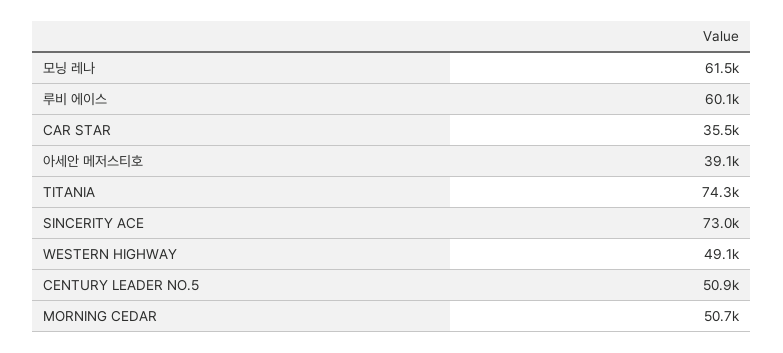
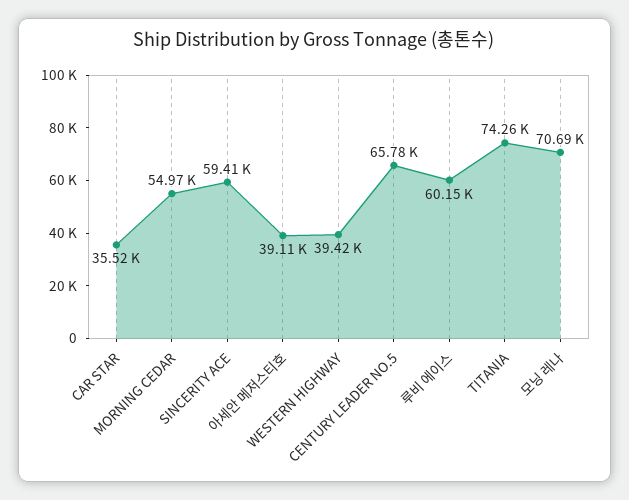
  {
-   "모닝 레나": 61500,
+   "모닝 레나": 70690,
    "루비 에이스": 60150,
    "CAR STAR": 35520,
    "아세안 메저스티호": 39110,
    "TITANIA": 74260,
-   "SINCERITY ACE": 73000,
+   "SINCERITY ACE": 59410,
-   "WESTERN HIGHWAY": 49100,
+   "WESTERN HIGHWAY": 39420,
-   "CENTURY LEADER NO.5": 50900,
+   "CENTURY LEADER NO.5": 65780,
-   "MORNING CEDAR": 50700
+   "MORNING CEDAR": 54970
  }

